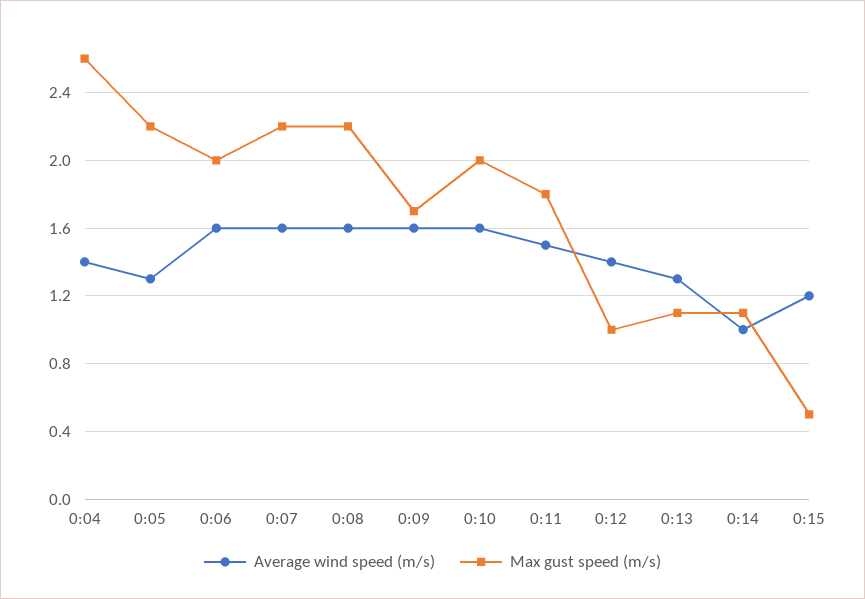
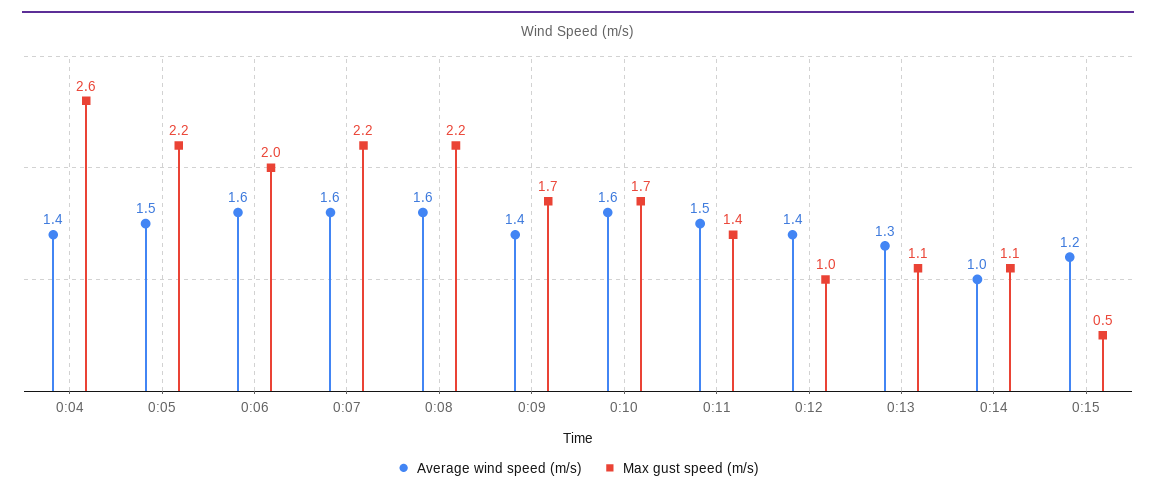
  {
    "Average wind speed (m/s)": {
      "0:04": 1.4,
-     "0:05": 1.3,
+     "0:05": 1.5,
      "0:06": 1.6,
      "0:07": 1.6,
      "0:08": 1.6,
-     "0:09": 1.6,
+     "0:09": 1.4,
      "0:10": 1.6,
      "0:11": 1.5,
      "0:12": 1.4,
      "0:13": 1.3,
      "0:14": 1,
      "0:15": 1.2
    },
    "Max gust speed (m/s)": {
      "0:04": 2.6,
      "0:05": 2.2,
      "0:06": 2,
      "0:07": 2.2,
      "0:08": 2.2,
      "0:09": 1.7,
-     "0:10": 2,
+     "0:10": 1.7,
-     "0:11": 1.8,
+     "0:11": 1.4,
      "0:12": 1,
      "0:13": 1.1,
      "0:14": 1.1,
      "0:15": 0.5
    }
  }

